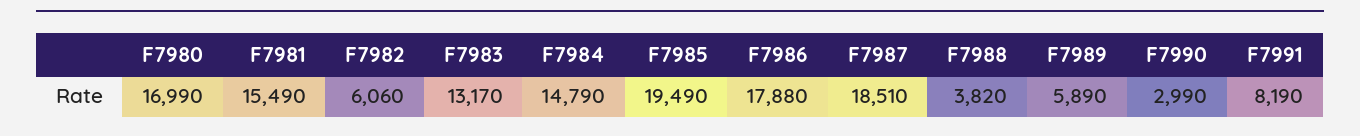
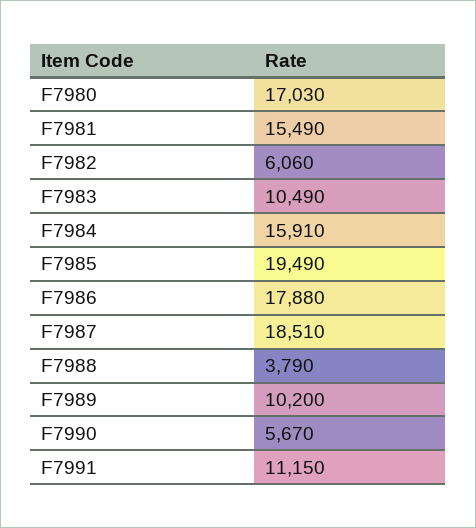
  {
-   "F7980": 16990,
+   "F7980": 17030,
    "F7981": 15490,
    "F7982": 6060,
-   "F7983": 13170,
+   "F7983": 10490,
-   "F7984": 14790,
+   "F7984": 15910,
    "F7985": 19490,
    "F7986": 17880,
    "F7987": 18510,
-   "F7988": 3820,
+   "F7988": 3790,
-   "F7989": 5890,
+   "F7989": 10200,
-   "F7990": 2990,
+   "F7990": 5670,
-   "F7991": 8190
+   "F7991": 11150
  }

